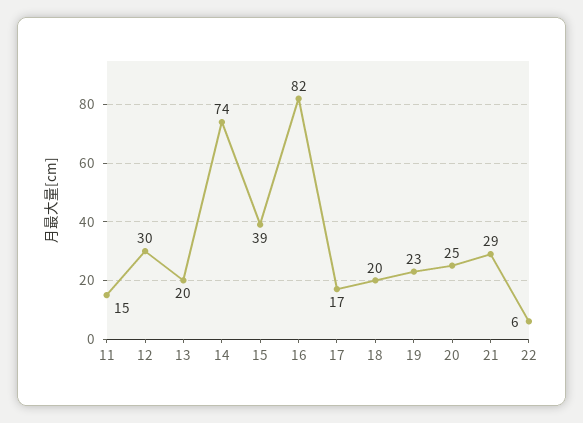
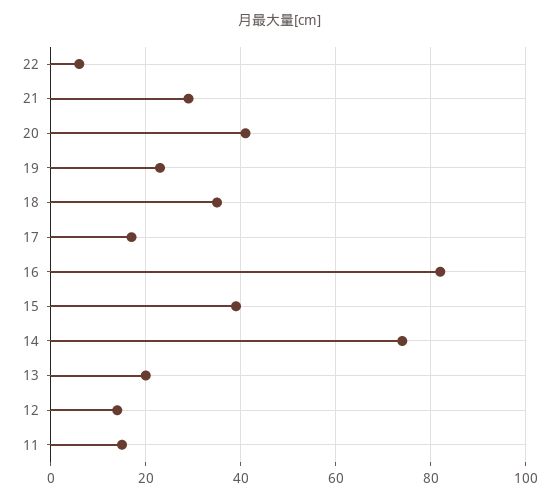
  {
    "11": 15,
-   "12": 30,
+   "12": 15,
    "13": 20,
    "14": 74,
    "15": 39,
    "16": 82,
    "17": 17,
-   "18": 20,
+   "18": 35,
    "19": 23,
-   "20": 25,
+   "20": 40,
    "21": 29,
    "22": 6
  }

